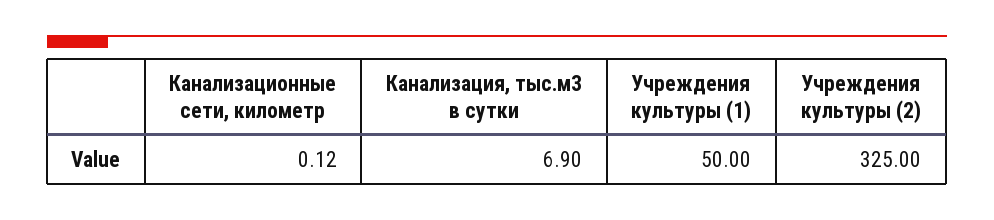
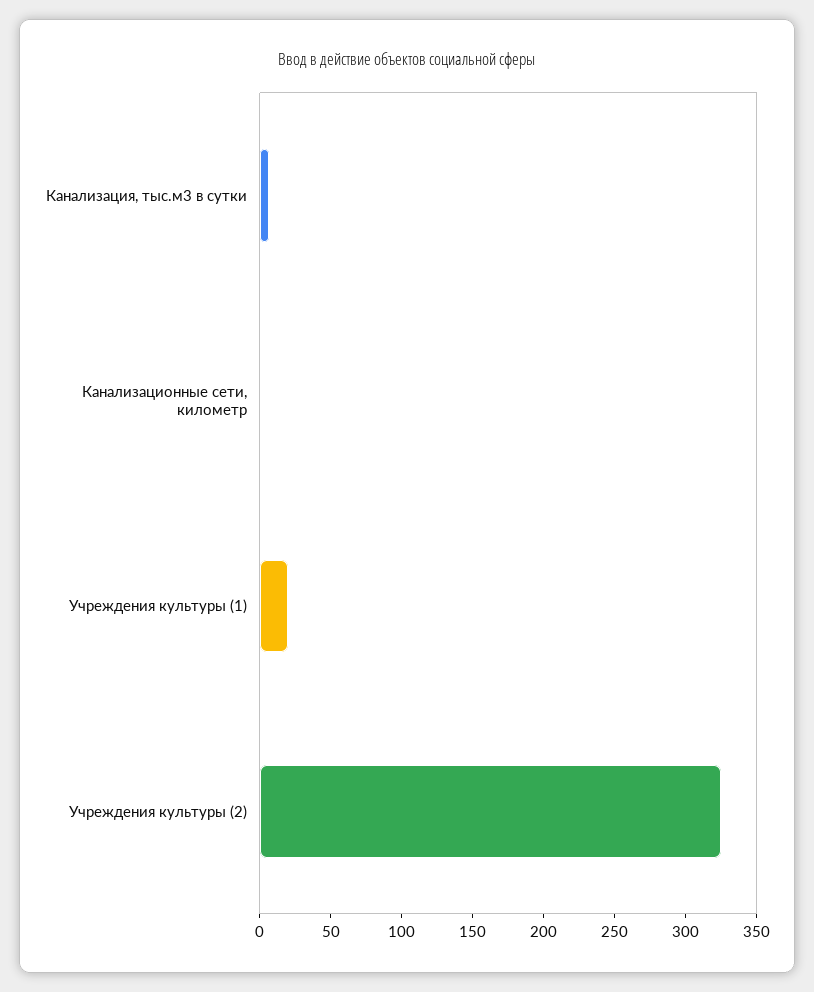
  {
    "Канализационные сети, километр": 0.12,
    "Канализация, тыс.м3 в сутки": 6.9,
-   "Учреждения культуры (1)": 50,
+   "Учреждения культуры (1)": 20,
    "Учреждения культуры (2)": 325
  }

